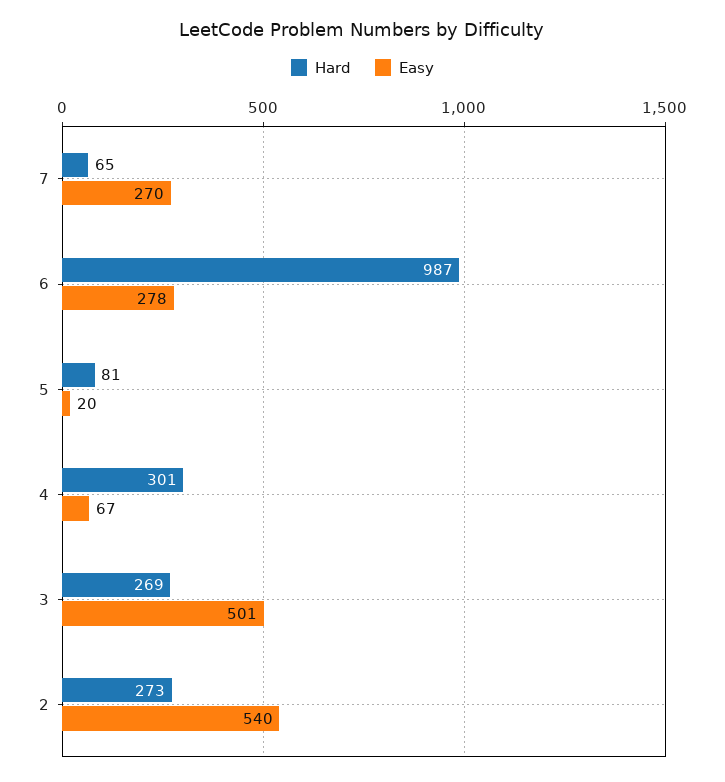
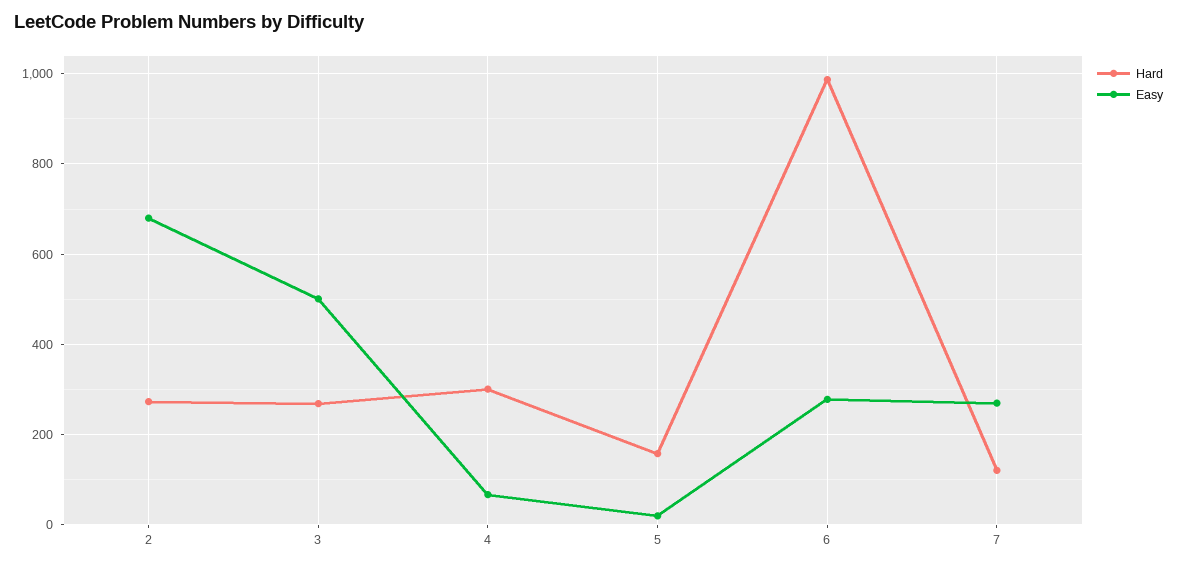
  {
    "Hard": {
-     "7": 65,
+     "7": 120,
      "6": 987,
-     "5": 81,
+     "5": 160,
      "4": 301,
      "3": 269,
      "2": 273
    },
    "Easy": {
      "7": 270,
      "6": 278,
      "5": 20,
      "4": 67,
      "3": 501,
-     "2": 540
+     "2": 680
    }
  }

